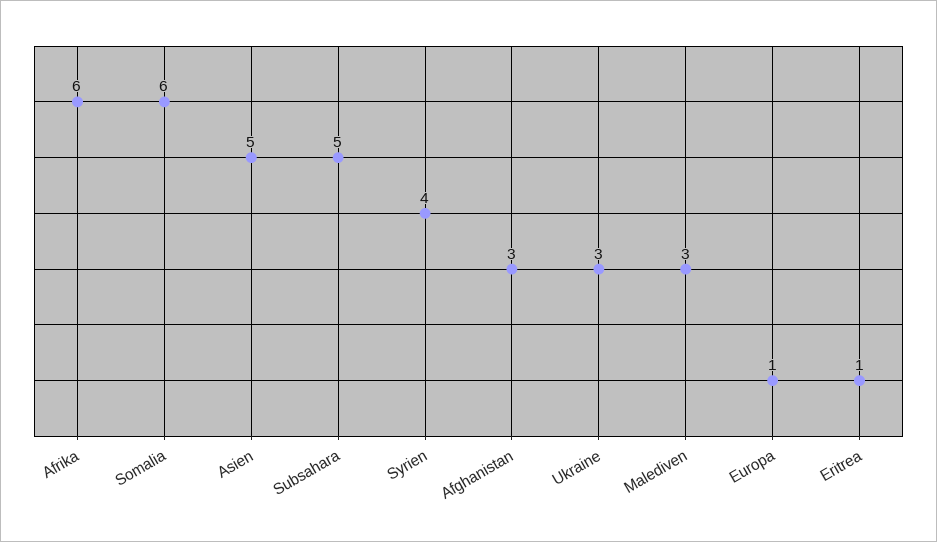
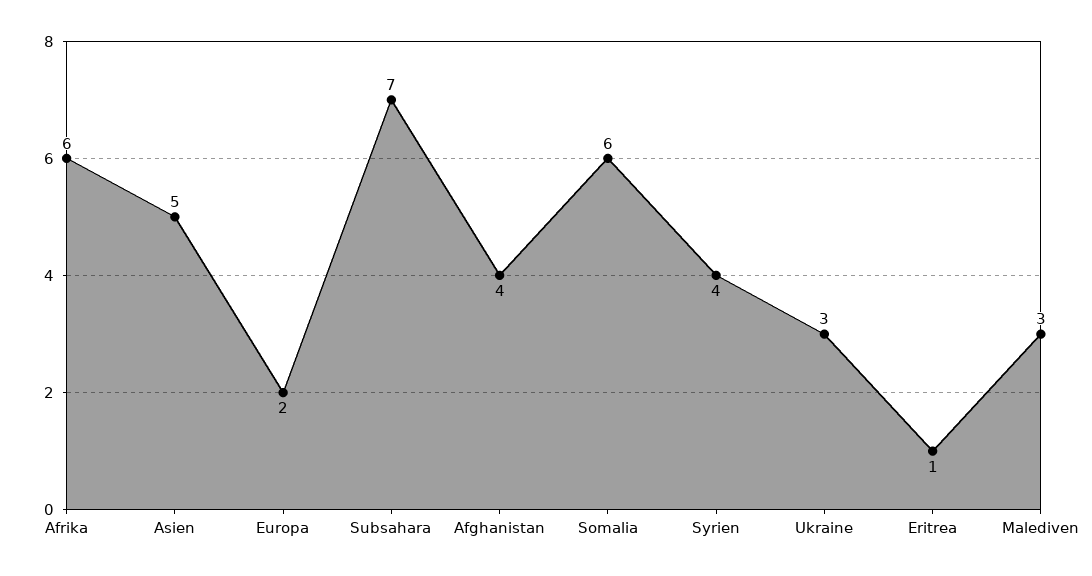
  {
    "Afrika": 6,
    "Somalia": 6,
    "Asien": 5,
-   "Subsahara": 5,
+   "Subsahara": 7,
    "Syrien": 4,
-   "Afghanistan": 3,
+   "Afghanistan": 4,
    "Ukraine": 3,
    "Malediven": 3,
-   "Europa": 1,
+   "Europa": 2,
    "Eritrea": 1
  }

